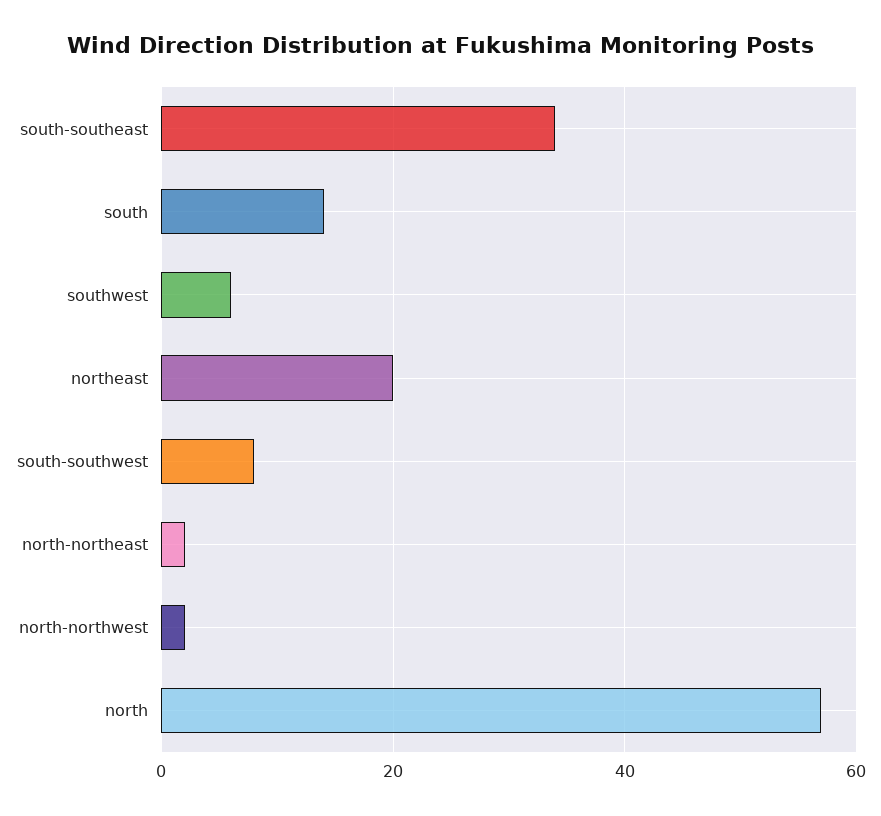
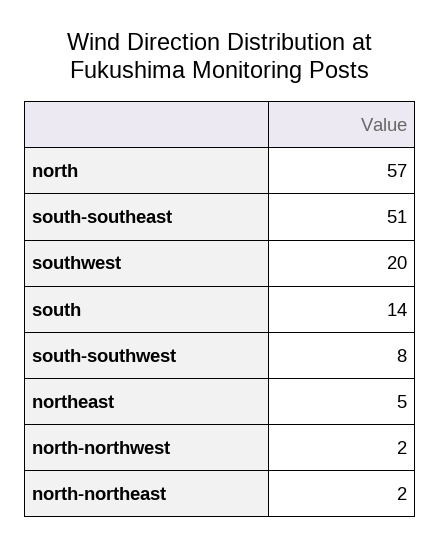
  {
-   "south-southeast": 35,
+   "south-southeast": 51,
    "south": 14,
-   "southwest": 5,
+   "southwest": 20,
-   "northeast": 20,
+   "northeast": 5,
    "south-southwest": 8,
    "north-northeast": 2,
    "north-northwest": 2,
    "north": 57
  }

